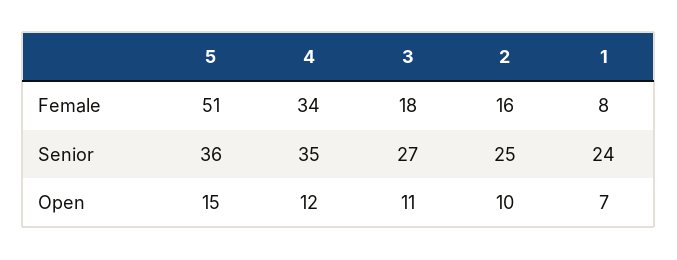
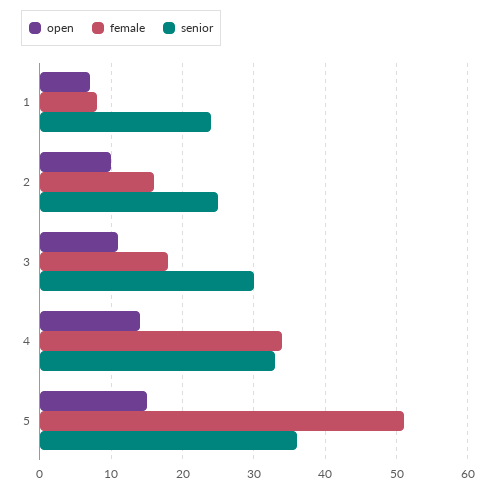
  {
    "Female": {
      "5": 51,
      "4": 34,
      "3": 18,
      "2": 16,
      "1": 8
    },
    "Senior": {
      "5": 36,
-     "4": 35,
+     "4": 33,
-     "3": 27,
+     "3": 30,
      "2": 25,
      "1": 24
    },
    "Open": {
      "5": 15,
-     "4": 12,
+     "4": 14,
      "3": 11,
      "2": 10,
      "1": 7
    }
  }

